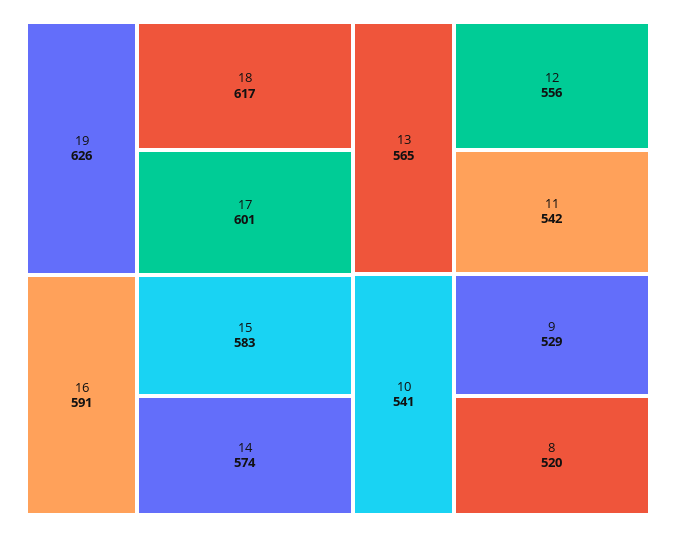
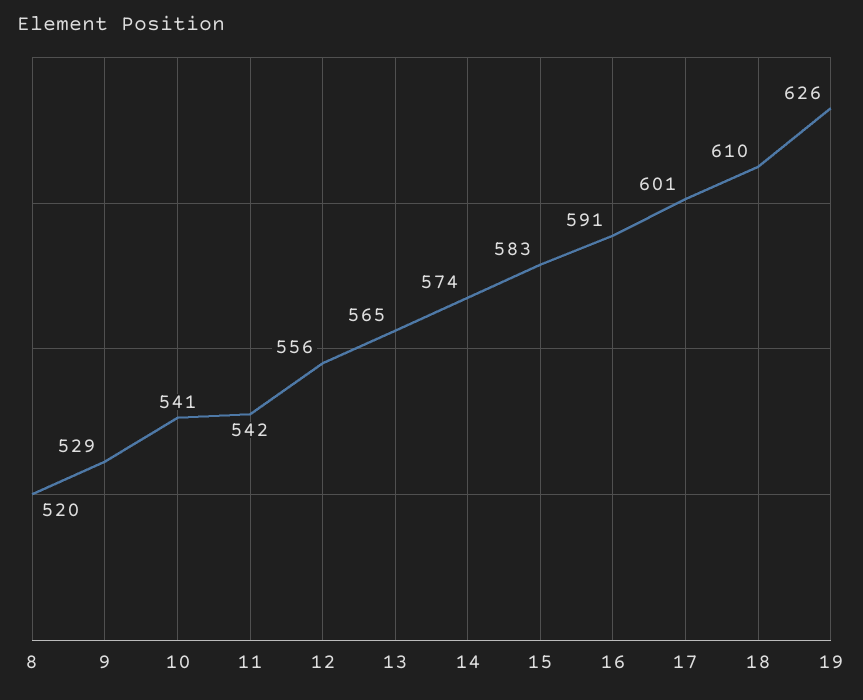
  {
    "19": 626,
-   "18": 617,
+   "18": 610,
    "17": 601,
    "16": 591,
    "15": 583,
    "14": 574,
    "13": 565,
    "12": 556,
    "11": 542,
    "10": 541,
    "9": 529,
    "8": 520
  }

